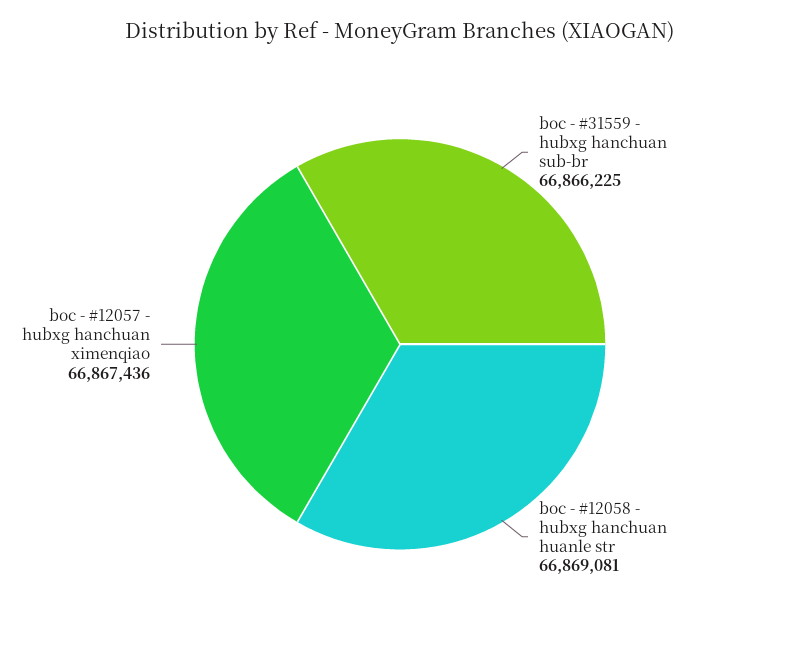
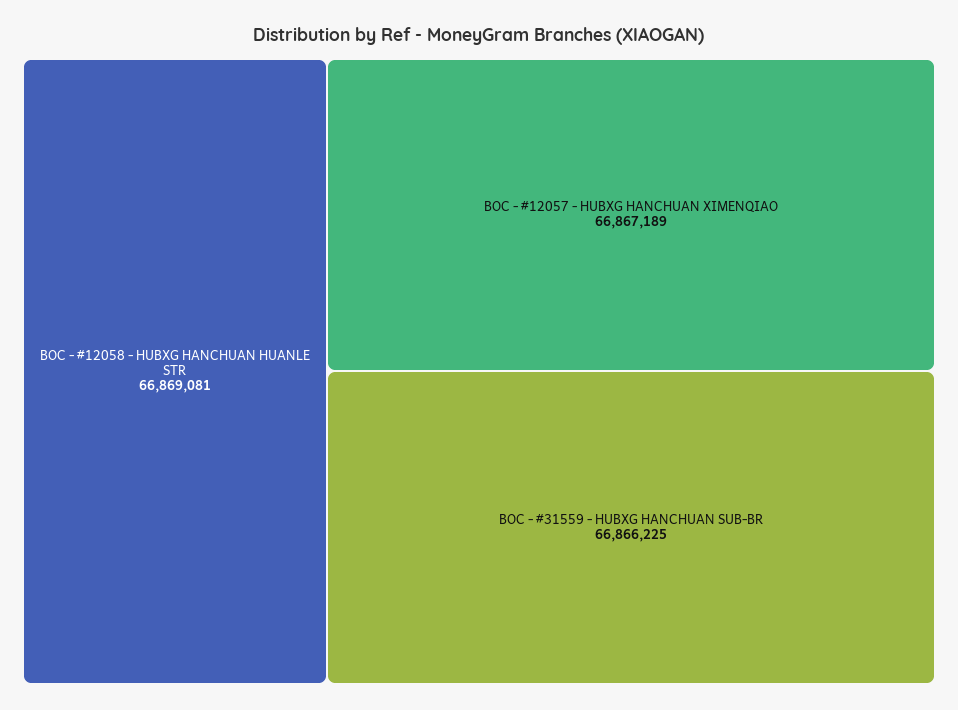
  {
    "boc - #31559 - hubxg hanchuan sub-br": 66866225,
    "boc - #12058 - hubxg hanchuan huanle str": 66869081,
-   "boc - #12057 - hubxg hanchuan ximenqiao": 66867436
+   "boc - #12057 - hubxg hanchuan ximenqiao": 66867189
  }

